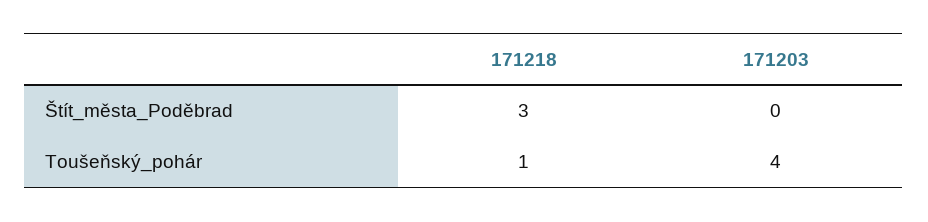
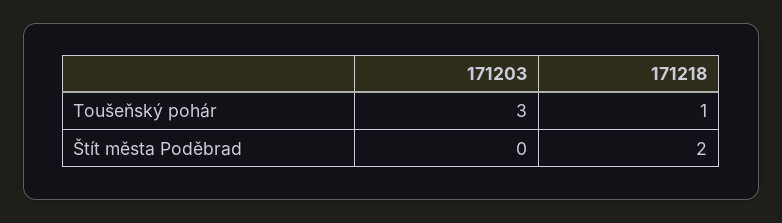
  {
    "171218": {
-     "Štít_města_Poděbrad": 3,
+     "Štít_města_Poděbrad": 2,
      "Toušeňský_pohár": 1
    },
    "171203": {
      "Štít_města_Poděbrad": 0,
-     "Toušeňský_pohár": 4
+     "Toušeňský_pohár": 3
    }
  }

